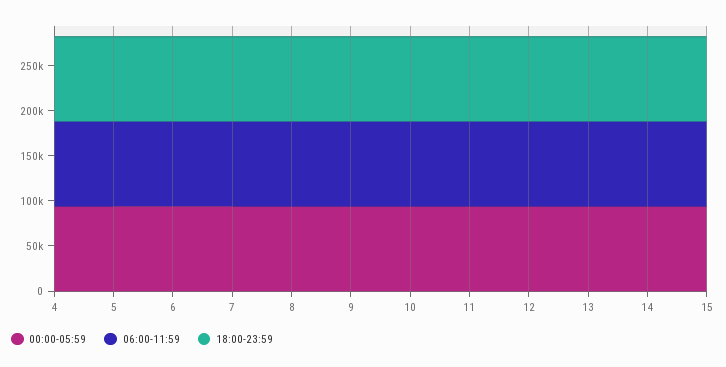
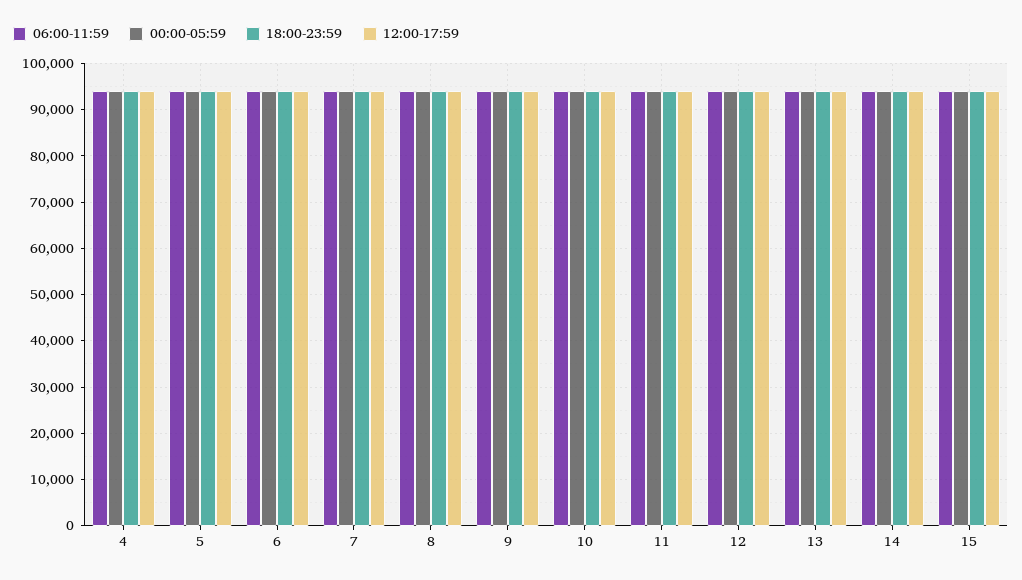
  {
    "00:00-05:59": {
      "4": 94000,
      "5": 94000,
      "6": 94000,
      "7": 94000,
      "8": 94000,
      "9": 94000,
      "10": 94000,
      "11": 94000,
      "12": 94000,
      "13": 94000,
      "14": 94000,
      "15": 94000
    },
    "06:00-11:59": {
      "4": 94000,
      "5": 94000,
      "6": 94000,
      "7": 94000,
      "8": 94000,
      "9": 94000,
      "10": 94000,
      "11": 94000,
      "12": 94000,
      "13": 94000,
      "14": 94000,
      "15": 94000
    },
    "18:00-23:59": {
      "4": 94000,
      "5": 94000,
      "6": 94000,
      "7": 94000,
      "8": 94000,
      "9": 94000,
      "10": 94000,
      "11": 94000,
      "12": 94000,
      "13": 94000,
      "14": 94000,
      "15": 94000
-   }
+   },
+   "12:00-17:59": {
+     "4": 94000,
+     "5": 94000,
+     "6": 94000,
+     "7": 94000,
+     "8": 94000,
+     "9": 94000,
+     "10": 94000,
+     "11": 94000,
+     "12": 94000,
+     "13": 94000,
+     "14": 94000,
+     "15": 94000
+   }
  }

